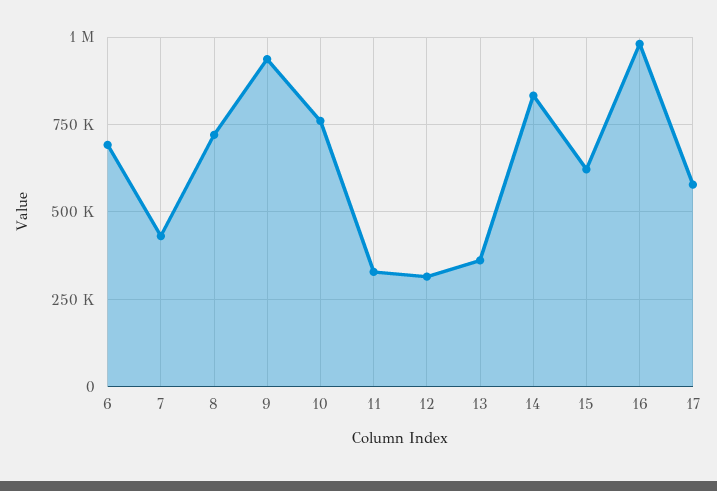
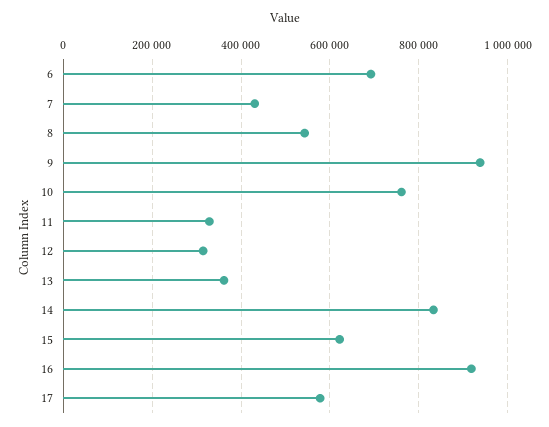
  {
    "6": 700000,
    "7": 440000,
-   "8": 725000,
+   "8": 540000,
    "9": 940000,
    "10": 760000,
    "11": 320000,
    "12": 320000,
    "13": 360000,
    "14": 840000,
    "15": 620000,
-   "16": 975000,
+   "16": 920000,
    "17": 580000
  }

